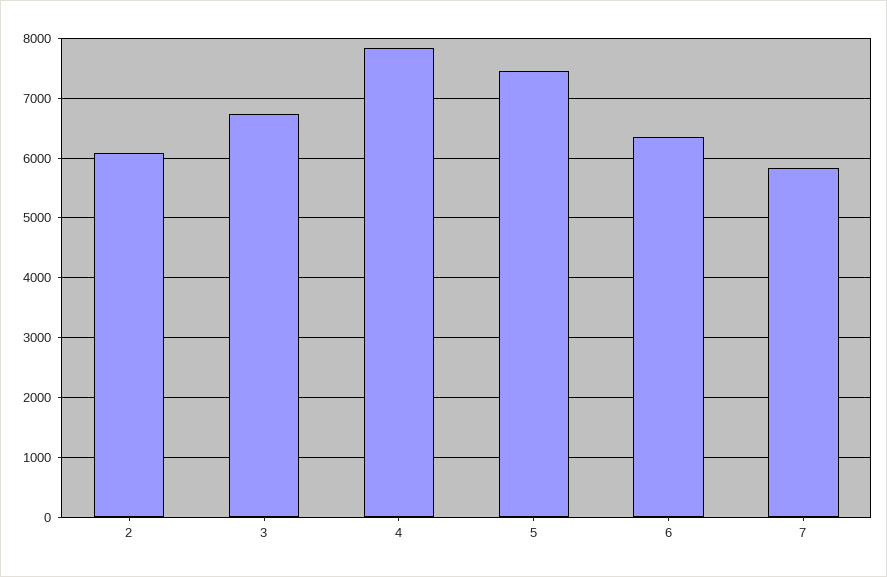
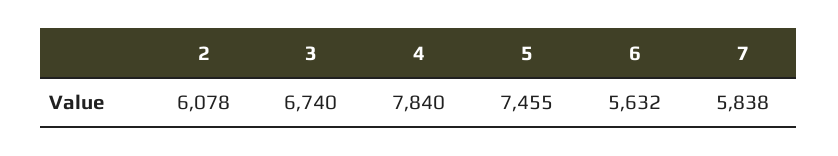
  {
    "2": 6078,
    "3": 6740,
    "4": 7840,
    "5": 7455,
-   "6": 6400,
+   "6": 5632,
    "7": 5838
  }

